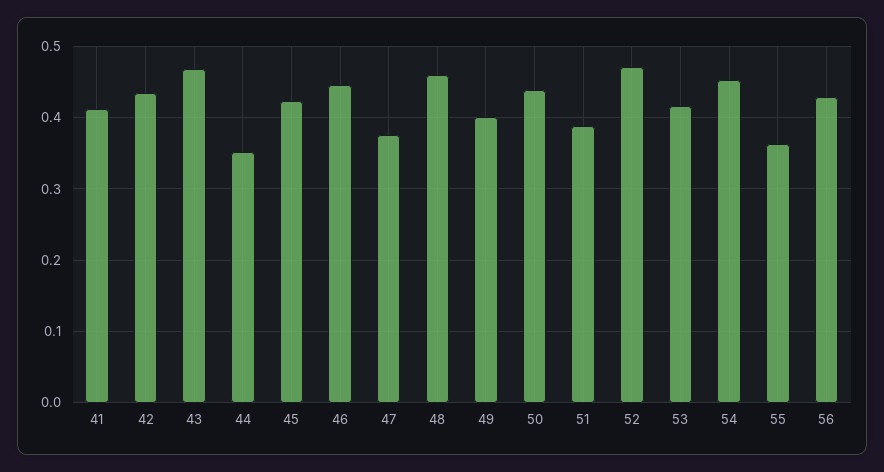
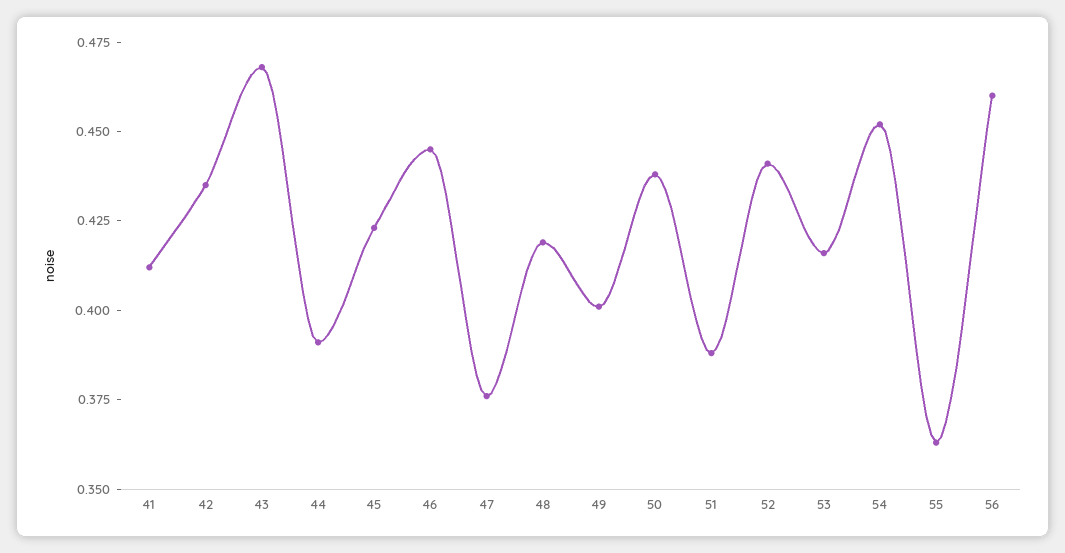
  {
    "41": 0.41,
    "42": 0.435,
    "43": 0.47,
-   "44": 0.35,
+   "44": 0.39,
    "45": 0.425,
    "46": 0.445,
    "47": 0.375,
-   "48": 0.46,
+   "48": 0.42,
    "49": 0.4,
    "50": 0.44,
    "51": 0.39,
-   "52": 0.47,
+   "52": 0.44,
    "53": 0.415,
    "54": 0.45,
    "55": 0.365,
-   "56": 0.43
+   "56": 0.46
  }

